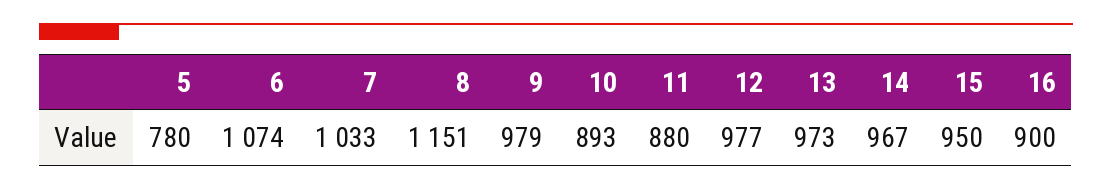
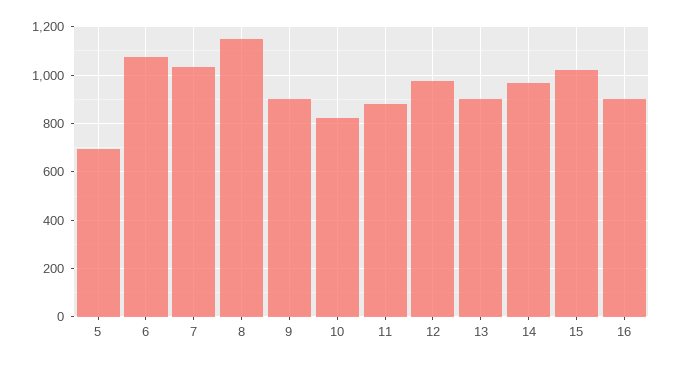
  {
-   "5": 780,
+   "5": 700,
    "6": 1074,
    "7": 1033,
    "8": 1151,
-   "9": 979,
+   "9": 900,
-   "10": 893,
+   "10": 825,
    "11": 880,
    "12": 977,
-   "13": 973,
+   "13": 900,
    "14": 967,
-   "15": 950,
+   "15": 1025,
    "16": 900
  }

